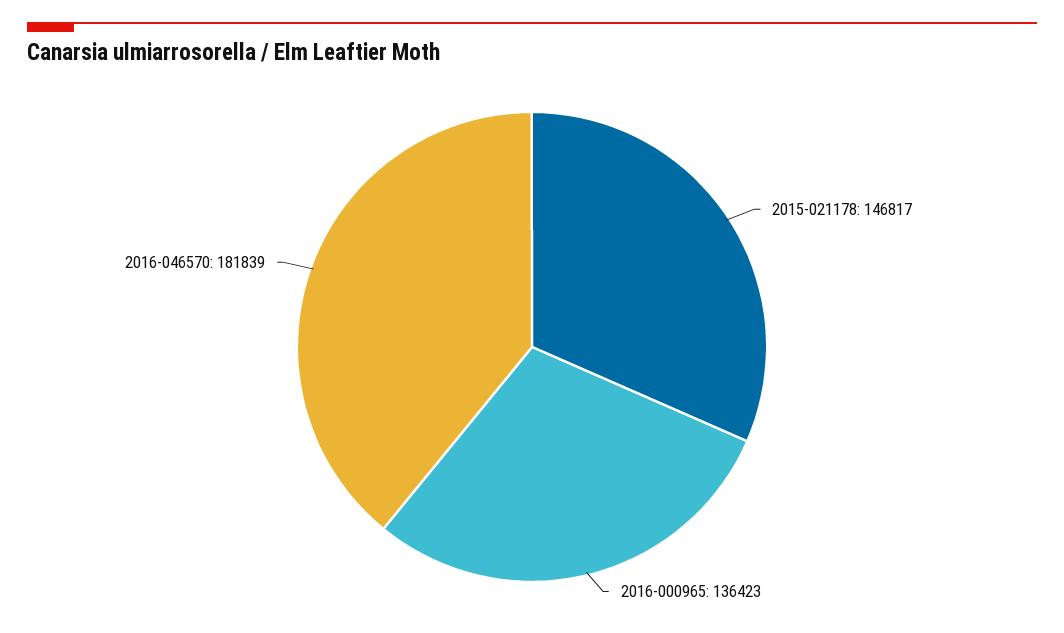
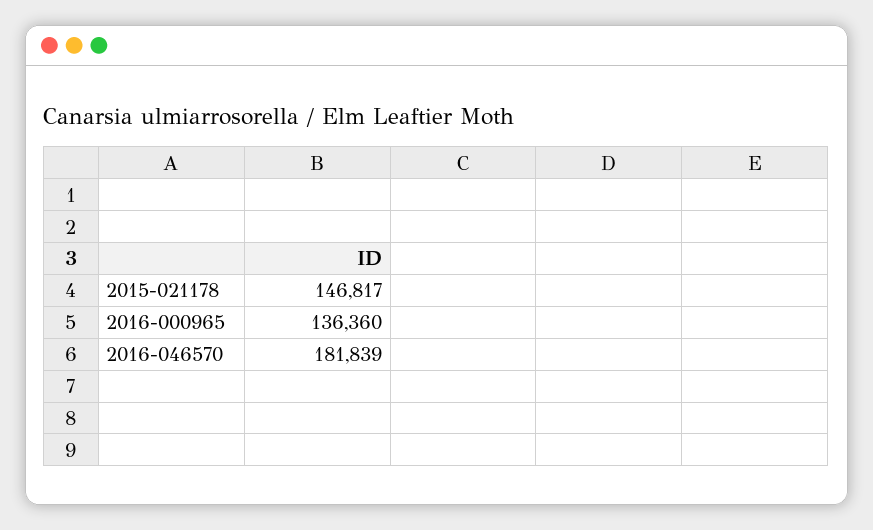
  {
    "2015-021178": 146817,
-   "2016-000965": 136423,
+   "2016-000965": 136360,
    "2016-046570": 181839
  }

